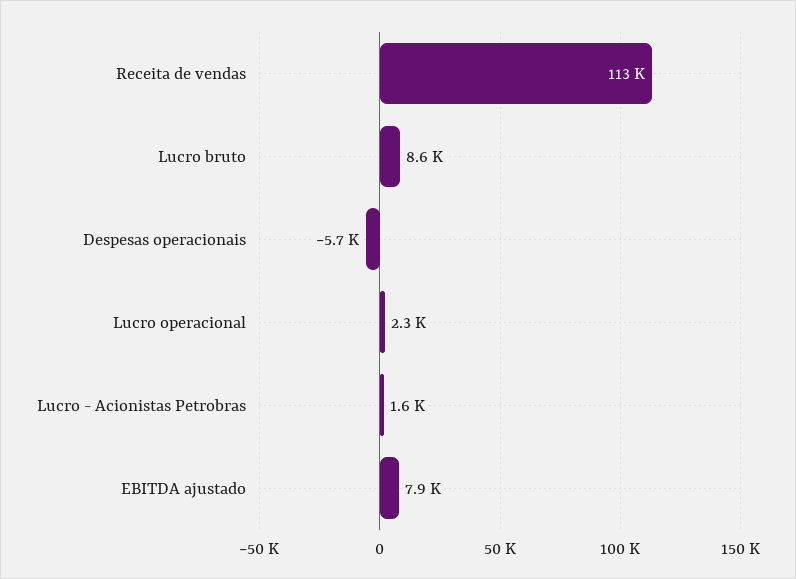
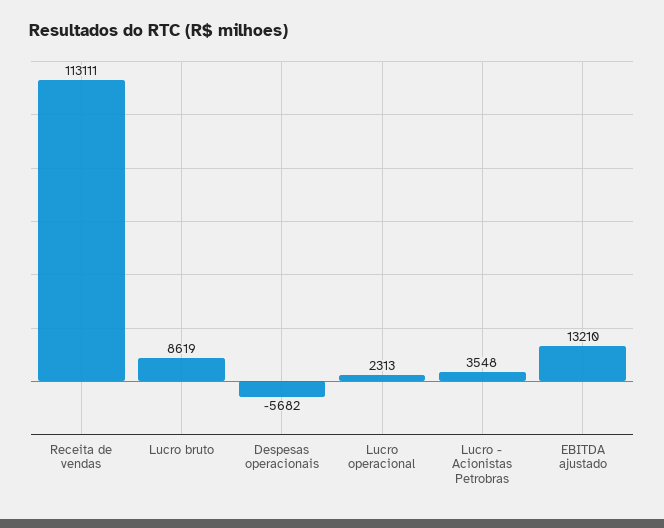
  {
    "Receita de vendas": 113111,
    "Lucro bruto": 8619,
    "Despesas operacionais": -5682,
    "Lucro operacional": 2313,
-   "Lucro - Acionistas Petrobras": 1600,
+   "Lucro - Acionistas Petrobras": 3548,
-   "EBITDA ajustado": 7900
+   "EBITDA ajustado": 13210
  }

